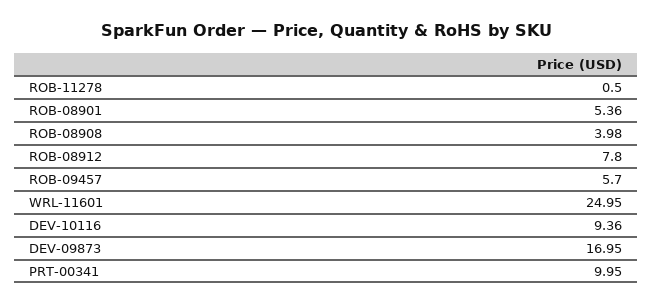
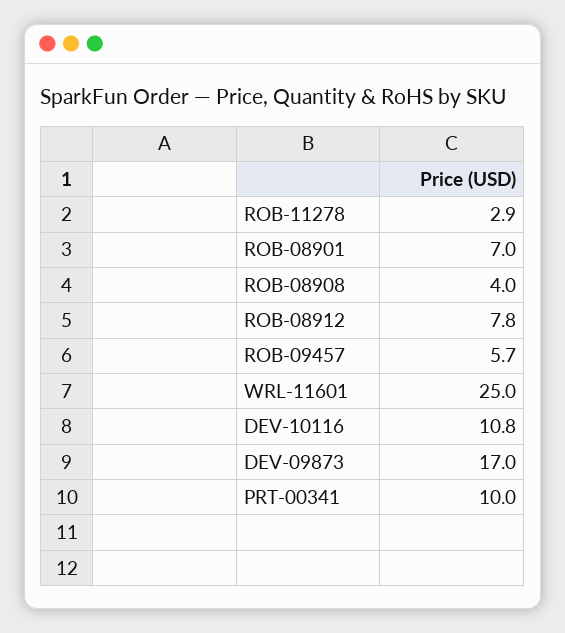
  {
-   "ROB-11278": 0.5,
+   "ROB-11278": 2.9,
-   "ROB-08901": 5.36,
+   "ROB-08901": 7,
    "ROB-08908": 3.98,
    "ROB-08912": 7.8,
    "ROB-09457": 5.7,
    "WRL-11601": 24.95,
-   "DEV-10116": 9.36,
+   "DEV-10116": 10.8,
    "DEV-09873": 16.95,
    "PRT-00341": 9.95
  }

